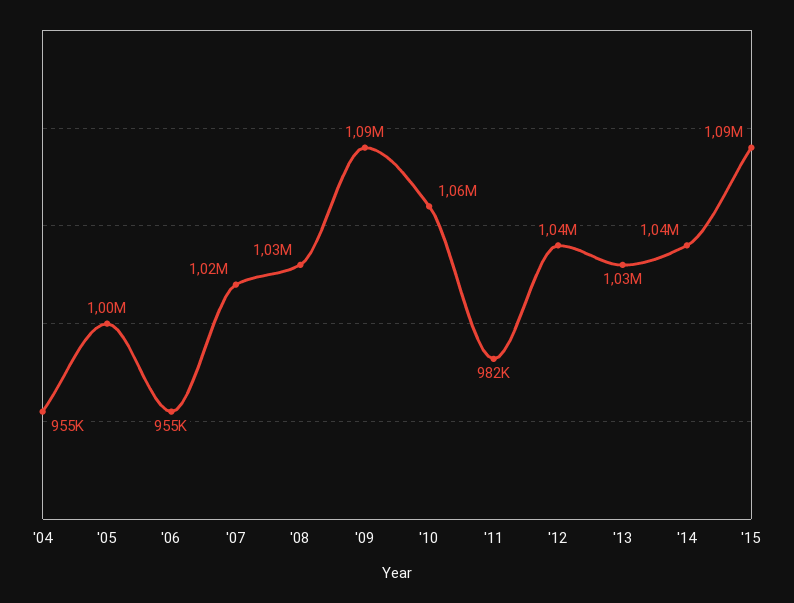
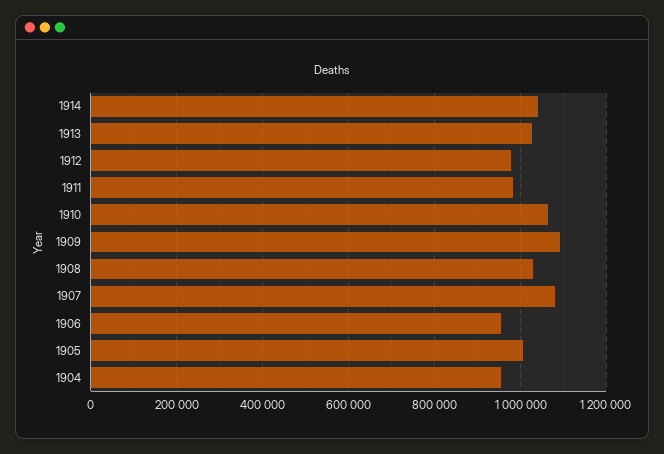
  {
    "'04": 955000,
    "'05": 1000000,
    "'06": 955000,
-   "'07": 1020000,
+   "'07": 1080000,
    "'08": 1030000,
    "'09": 1090000,
    "'10": 1060000,
    "'11": 982000,
-   "'12": 1040000,
+   "'12": 980000,
    "'13": 1030000,
-   "'14": 1040000,
+   "'14": 1040000
-   "'15": 1090000
  }

